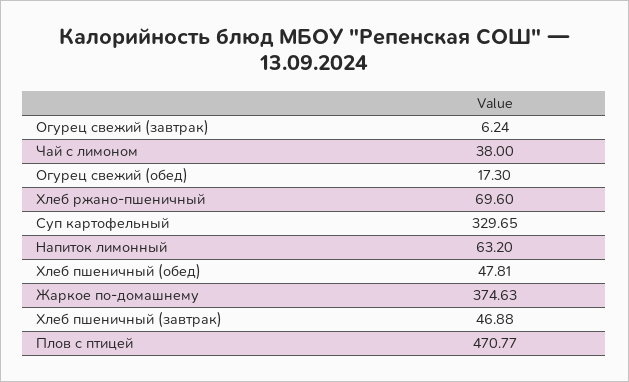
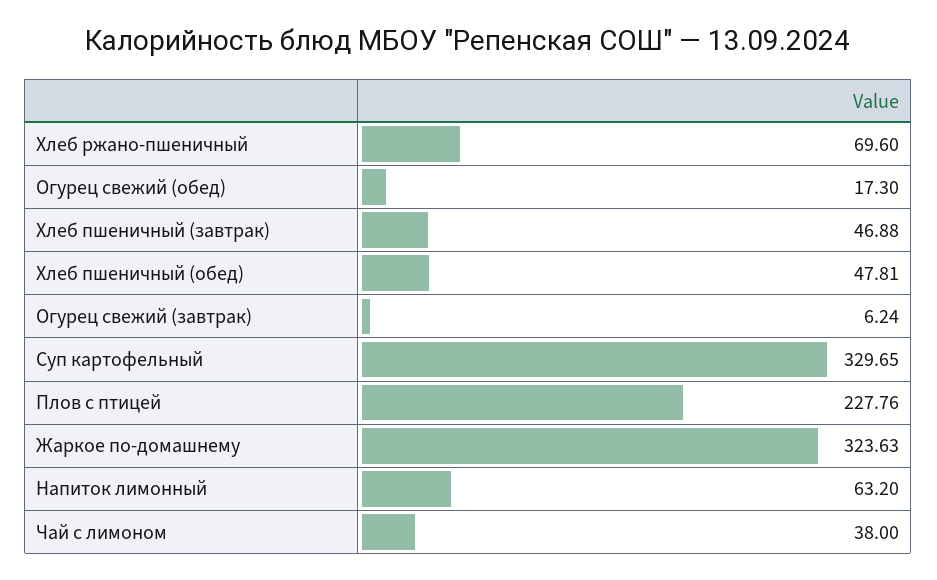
  {
    "Огурец свежий (завтрак)": 6.24,
    "Чай с лимоном": 38,
    "Огурец свежий (обед)": 17.3,
    "Хлеб ржано-пшеничный": 69.6,
    "Суп картофельный": 329.65,
    "Напиток лимонный": 63.2,
    "Хлеб пшеничный (обед)": 47.81,
-   "Жаркое по-домашнему": 374.63,
+   "Жаркое по-домашнему": 323.63,
    "Хлеб пшеничный (завтрак)": 46.88,
-   "Плов с птицей": 470.77
+   "Плов с птицей": 227.76
  }

